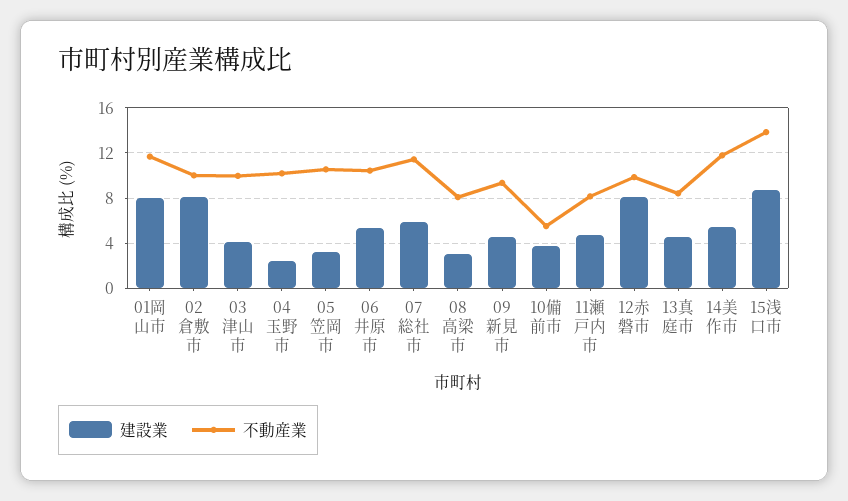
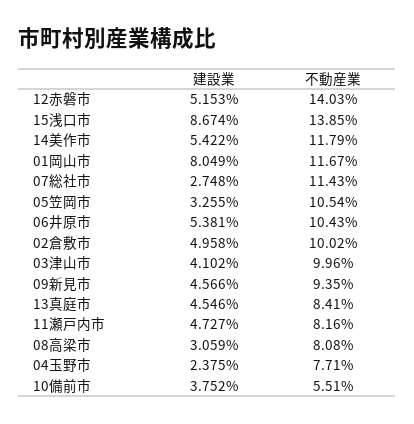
  {
    "建設業": {
      "01岡山市": 8.049,
-     "02倉敷市": 8,
+     "02倉敷市": 4.958,
      "03津山市": 4.102,
      "04玉野市": 2.375,
      "05笠岡市": 3.255,
      "06井原市": 5.381,
-     "07総社市": 6,
+     "07総社市": 2.748,
      "08高梁市": 3.059,
      "09新見市": 4.566,
      "10備前市": 3.752,
      "11瀬戸内市": 4.727,
-     "12赤磐市": 8,
+     "12赤磐市": 5.153,
      "13真庭市": 4.546,
      "14美作市": 5.422,
      "15浅口市": 8.674
    },
    "不動産業": {
      "01岡山市": 11.67,
      "02倉敷市": 10.02,
      "03津山市": 9.96,
-     "04玉野市": 10,
+     "04玉野市": 7.71,
      "05笠岡市": 10.54,
      "06井原市": 10.43,
      "07総社市": 11.43,
      "08高梁市": 8.08,
      "09新見市": 9.35,
      "10備前市": 5.51,
      "11瀬戸内市": 8.16,
-     "12赤磐市": 10,
+     "12赤磐市": 14.03,
      "13真庭市": 8.41,
      "14美作市": 11.79,
      "15浅口市": 13.85
    }
  }

